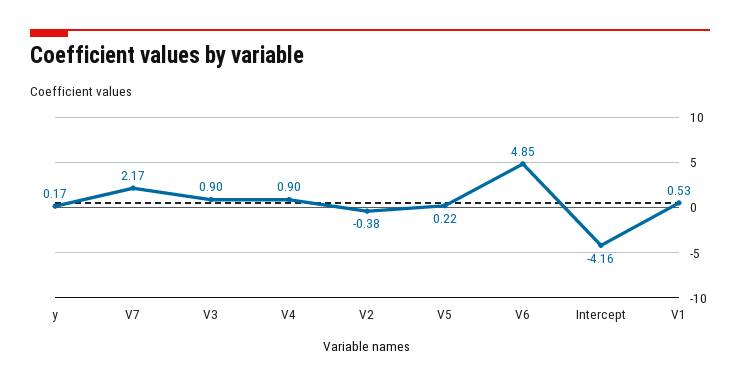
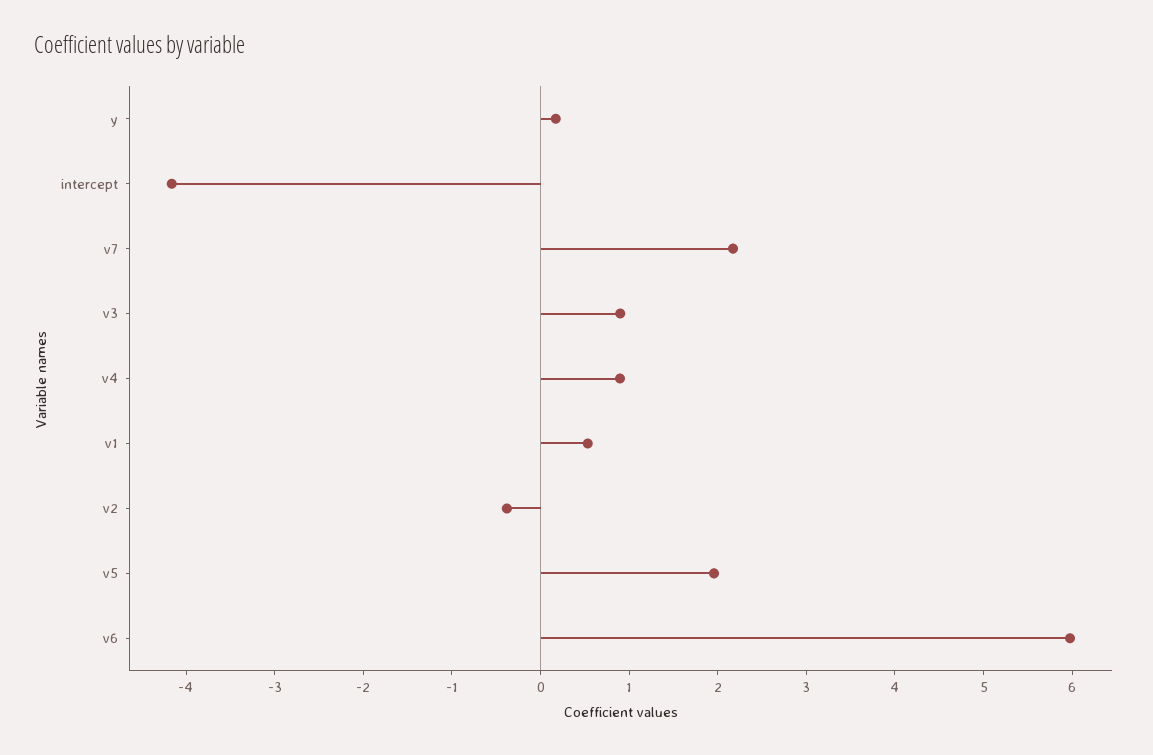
  {
    "y": 0.17,
    "V7": 2.17,
    "V3": 0.9,
    "V4": 0.9,
    "V2": -0.38,
-   "V5": 0.22,
+   "V5": 2,
-   "V6": 4.85,
+   "V6": 6,
    "Intercept": -4.16,
    "V1": 0.53
  }

